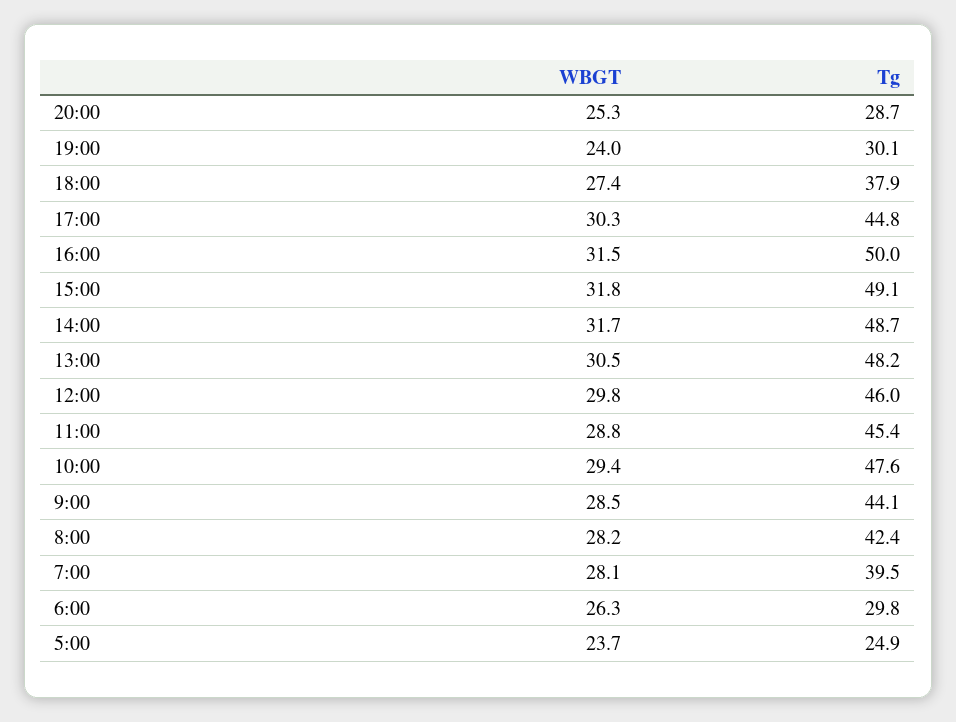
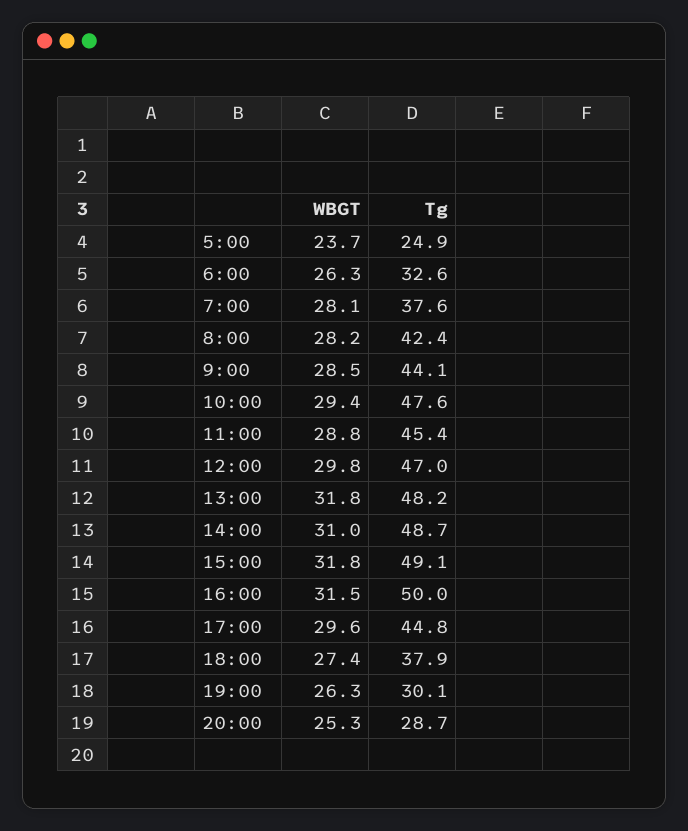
  {
    "WBGT": {
      "20:00": 25.3,
-     "19:00": 24,
+     "19:00": 26.3,
      "18:00": 27.4,
-     "17:00": 30.3,
+     "17:00": 29.6,
      "16:00": 31.5,
      "15:00": 31.8,
-     "14:00": 31.7,
+     "14:00": 31,
-     "13:00": 30.5,
+     "13:00": 31.8,
      "12:00": 29.8,
      "11:00": 28.8,
      "10:00": 29.4,
      "9:00": 28.5,
      "8:00": 28.2,
      "7:00": 28.1,
      "6:00": 26.3,
      "5:00": 23.7
    },
    "Tg": {
      "20:00": 28.7,
      "19:00": 30.1,
      "18:00": 37.9,
      "17:00": 44.8,
      "16:00": 50,
      "15:00": 49.1,
      "14:00": 48.7,
      "13:00": 48.2,
-     "12:00": 46,
+     "12:00": 47,
      "11:00": 45.4,
      "10:00": 47.6,
      "9:00": 44.1,
      "8:00": 42.4,
-     "7:00": 39.5,
+     "7:00": 37.6,
-     "6:00": 29.8,
+     "6:00": 32.6,
      "5:00": 24.9
    }
  }

